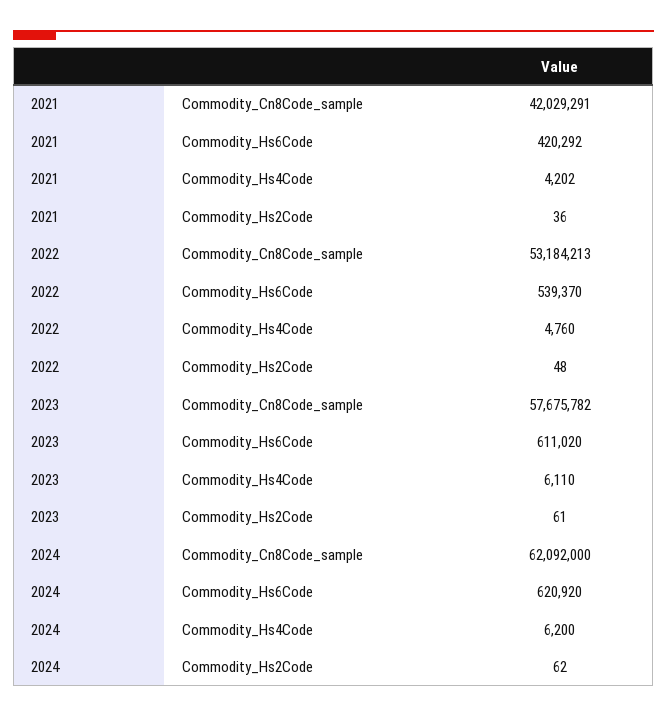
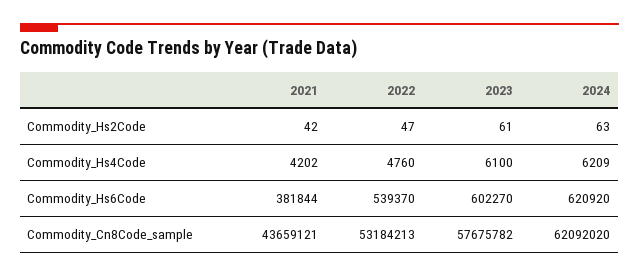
  {
    "2021": {
-     "Commodity_Cn8Code_sample": 42029291,
+     "Commodity_Cn8Code_sample": 43659121,
-     "Commodity_Hs6Code": 420292,
+     "Commodity_Hs6Code": 381844,
      "Commodity_Hs4Code": 4202,
-     "Commodity_Hs2Code": 36
+     "Commodity_Hs2Code": 42
    },
    "2022": {
      "Commodity_Cn8Code_sample": 53184213,
      "Commodity_Hs6Code": 539370,
      "Commodity_Hs4Code": 4760,
-     "Commodity_Hs2Code": 48
+     "Commodity_Hs2Code": 47
    },
    "2023": {
      "Commodity_Cn8Code_sample": 57675782,
-     "Commodity_Hs6Code": 611020,
+     "Commodity_Hs6Code": 602270,
-     "Commodity_Hs4Code": 6110,
+     "Commodity_Hs4Code": 6100,
      "Commodity_Hs2Code": 61
    },
    "2024": {
-     "Commodity_Cn8Code_sample": 62092000,
+     "Commodity_Cn8Code_sample": 62092020,
      "Commodity_Hs6Code": 620920,
-     "Commodity_Hs4Code": 6200,
+     "Commodity_Hs4Code": 6209,
-     "Commodity_Hs2Code": 62
+     "Commodity_Hs2Code": 63
    }
  }

